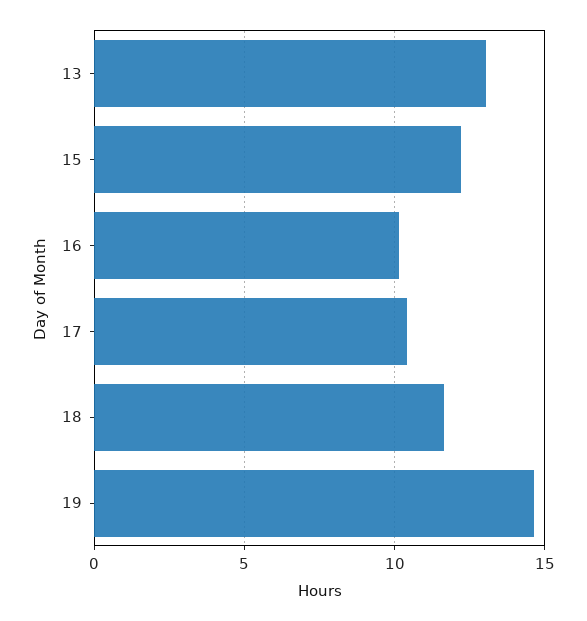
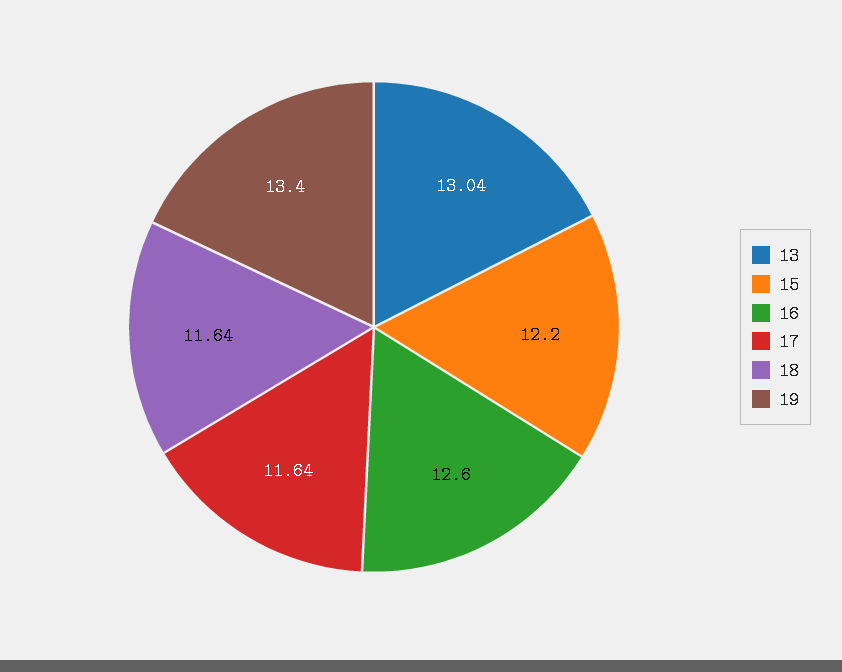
  {
    "13": 13.04,
    "15": 12.2,
-   "16": 10,
+   "16": 12.6,
-   "17": 10.5,
+   "17": 11.64,
    "18": 11.64,
-   "19": 14.5
+   "19": 13.4
  }

